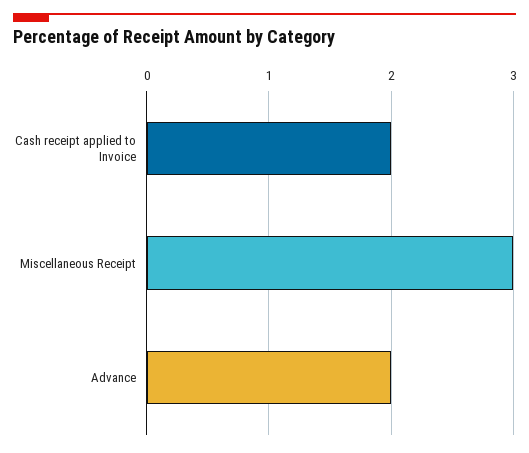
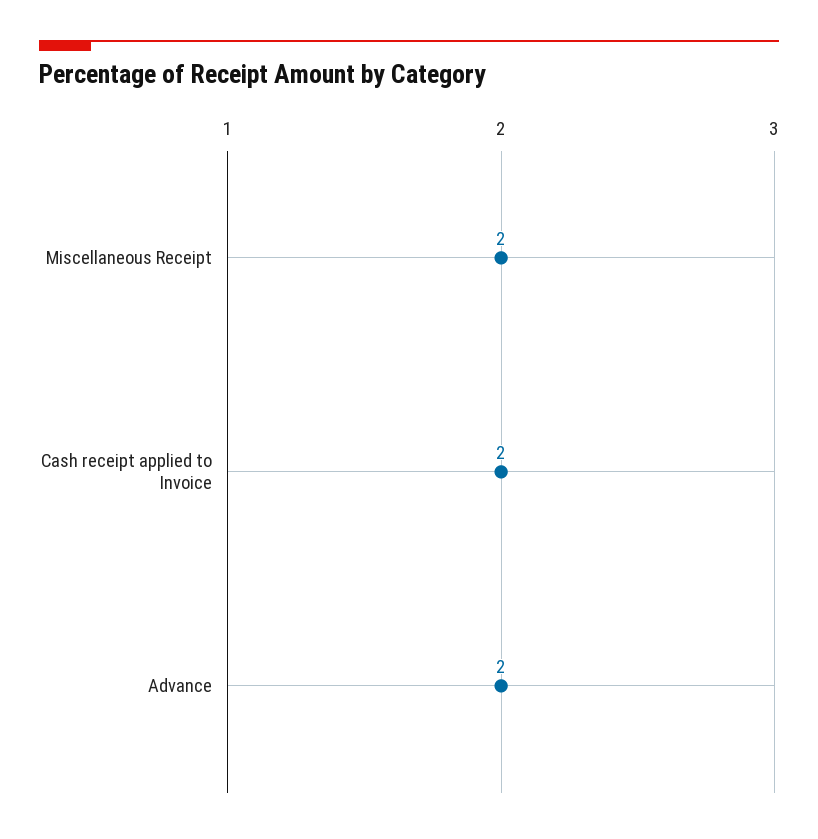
  {
    "Cash receipt applied to Invoice": 2,
-   "Miscellaneous Receipt": 3,
+   "Miscellaneous Receipt": 2,
    "Advance": 2
  }

